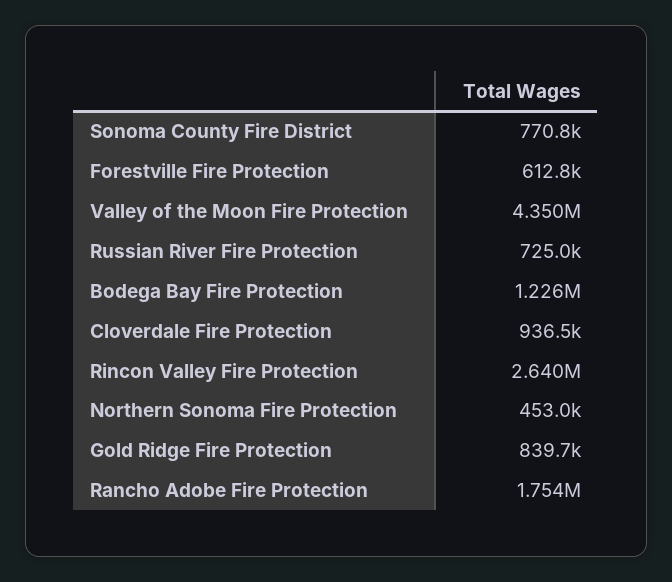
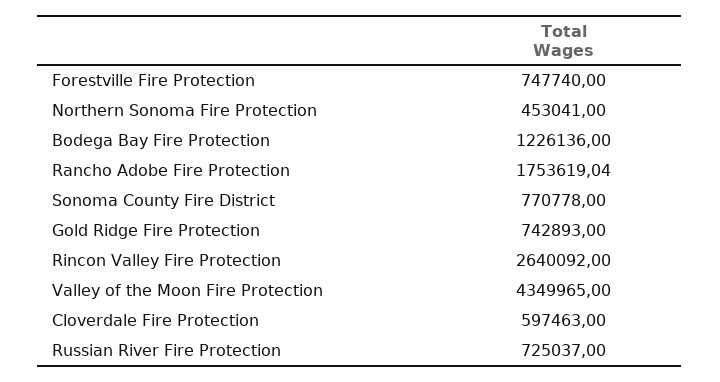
  {
    "Sonoma County Fire District": 770778,
-   "Forestville Fire Protection": 612800,
+   "Forestville Fire Protection": 747740,
    "Valley of the Moon Fire Protection": 4349965,
    "Russian River Fire Protection": 725037,
    "Bodega Bay Fire Protection": 1226136,
-   "Cloverdale Fire Protection": 936500,
+   "Cloverdale Fire Protection": 597463,
    "Rincon Valley Fire Protection": 2640092,
    "Northern Sonoma Fire Protection": 453041,
-   "Gold Ridge Fire Protection": 839700,
+   "Gold Ridge Fire Protection": 742893,
    "Rancho Adobe Fire Protection": 1753619.04
  }

